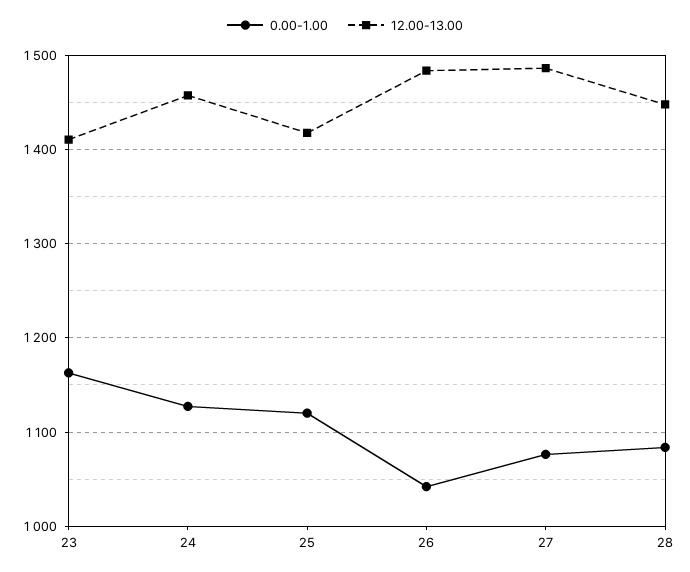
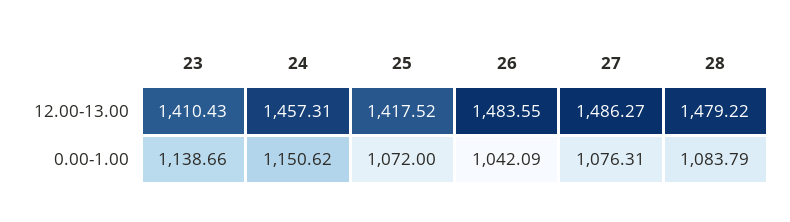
  {
    "0.00-1.00": {
-     "23": 1160,
+     "23": 1138.66,
-     "24": 1130,
+     "24": 1150.62,
-     "25": 1120,
+     "25": 1072,
      "26": 1042.09,
      "27": 1076.31,
      "28": 1083.79
    },
    "12.00-13.00": {
      "23": 1410.43,
      "24": 1457.31,
      "25": 1417.52,
      "26": 1483.55,
      "27": 1486.27,
-     "28": 1450
+     "28": 1479.22
    }
  }

